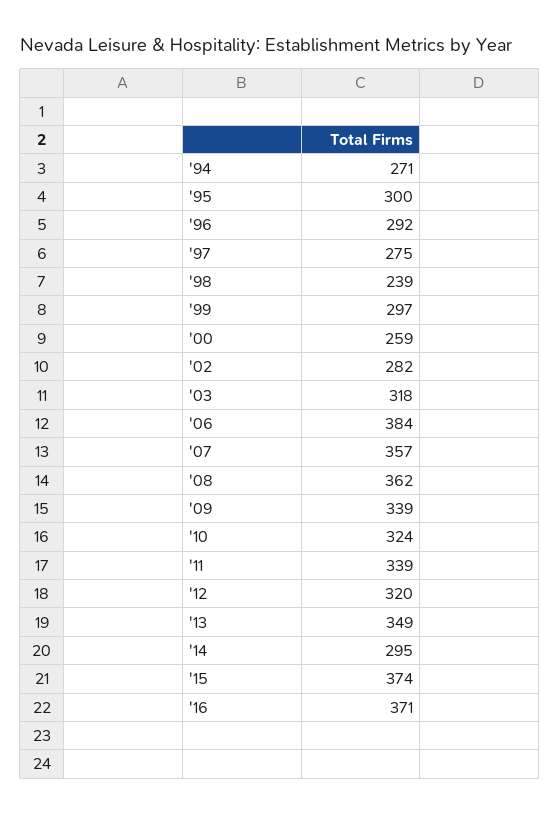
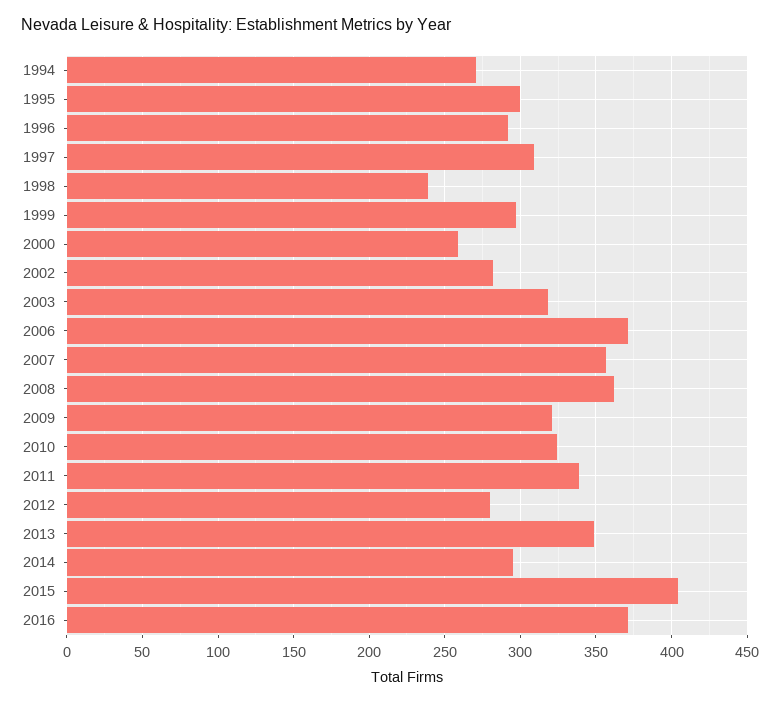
  {
    "'94": 271,
    "'95": 300,
    "'96": 292,
-   "'97": 275,
+   "'97": 310,
    "'98": 239,
    "'99": 297,
    "'00": 259,
    "'02": 282,
    "'03": 318,
-   "'06": 384,
+   "'06": 370,
    "'07": 357,
    "'08": 362,
-   "'09": 339,
+   "'09": 320,
    "'10": 324,
    "'11": 339,
-   "'12": 320,
+   "'12": 280,
    "'13": 349,
    "'14": 295,
-   "'15": 374,
+   "'15": 405,
    "'16": 371
  }

